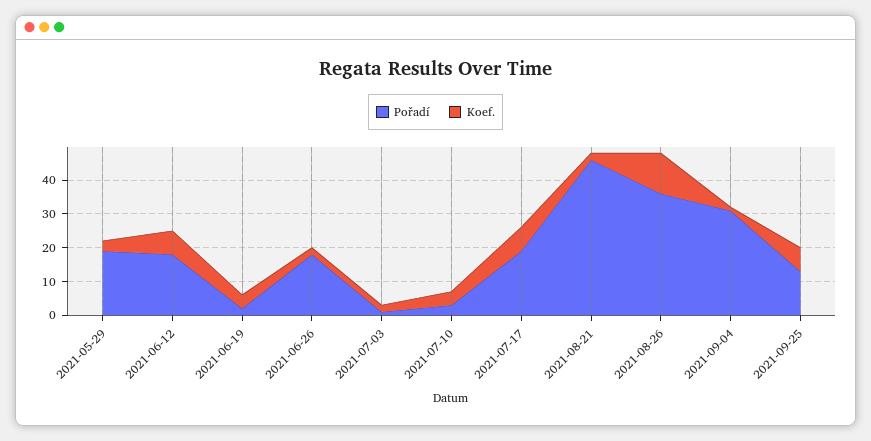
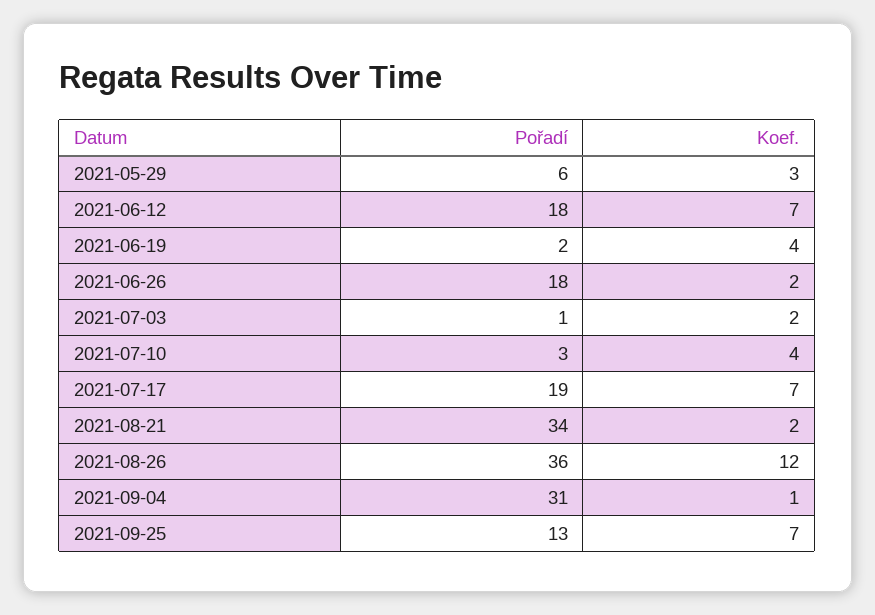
  {
    "Pořadí": {
-     "2021-05-29": 20,
+     "2021-05-29": 6,
      "2021-06-12": 18,
      "2021-06-19": 2,
      "2021-06-26": 18,
      "2021-07-03": 1,
      "2021-07-10": 3,
      "2021-07-17": 19,
-     "2021-08-21": 45,
+     "2021-08-21": 34,
      "2021-08-26": 36,
      "2021-09-04": 31,
      "2021-09-25": 13
    },
    "Koef.": {
      "2021-05-29": 3,
      "2021-06-12": 7,
      "2021-06-19": 4,
      "2021-06-26": 2,
      "2021-07-03": 2,
      "2021-07-10": 4,
      "2021-07-17": 7,
      "2021-08-21": 2,
      "2021-08-26": 12,
      "2021-09-04": 1,
      "2021-09-25": 7
    }
  }

